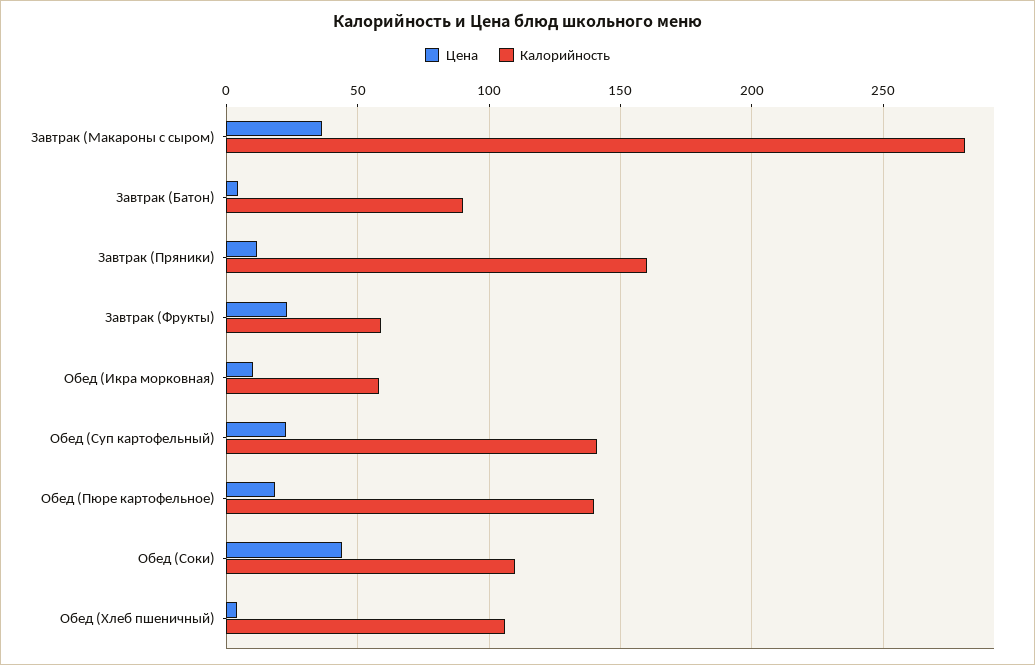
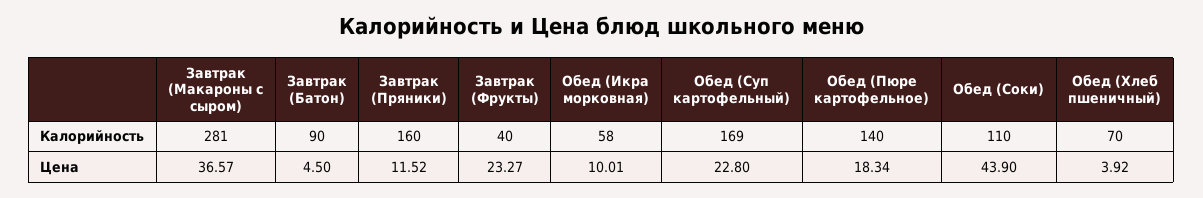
  {
    "Цена": {
      "Завтрак (Макароны с сыром)": 36.57,
      "Завтрак (Батон)": 4.5,
      "Завтрак (Пряники)": 11.52,
      "Завтрак (Фрукты)": 23.27,
      "Обед (Икра морковная)": 10.01,
      "Обед (Суп картофельный)": 22.8,
      "Обед (Пюре картофельное)": 18.34,
      "Обед (Соки)": 43.9,
      "Обед (Хлеб пшеничный)": 3.92
    },
    "Калорийность": {
      "Завтрак (Макароны с сыром)": 281,
      "Завтрак (Батон)": 90,
      "Завтрак (Пряники)": 160,
-     "Завтрак (Фрукты)": 60,
+     "Завтрак (Фрукты)": 40,
      "Обед (Икра морковная)": 58,
-     "Обед (Суп картофельный)": 140,
+     "Обед (Суп картофельный)": 169,
      "Обед (Пюре картофельное)": 140,
      "Обед (Соки)": 110,
-     "Обед (Хлеб пшеничный)": 105
+     "Обед (Хлеб пшеничный)": 70
    }
  }

